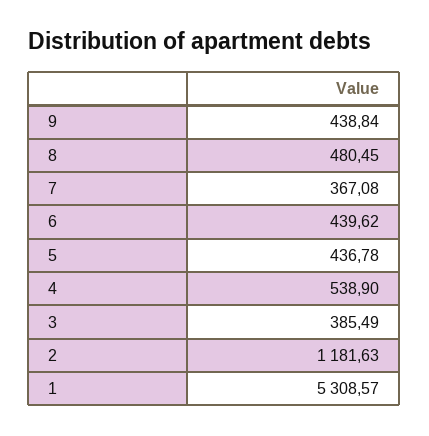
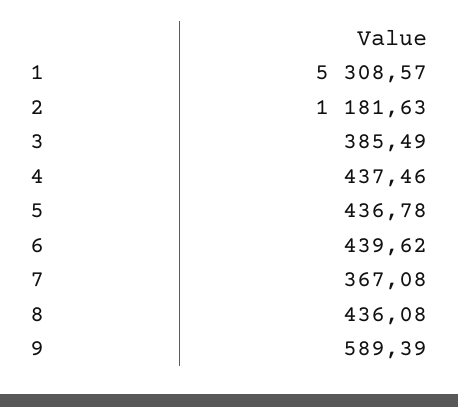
  {
-   "9": 438.84,
+   "9": 589.39,
-   "8": 480.45,
+   "8": 436.08,
    "7": 367.08,
    "6": 439.62,
    "5": 436.78,
-   "4": 538.9,
+   "4": 437.46,
    "3": 385.49,
    "2": 1181.63,
    "1": 5308.57
  }

